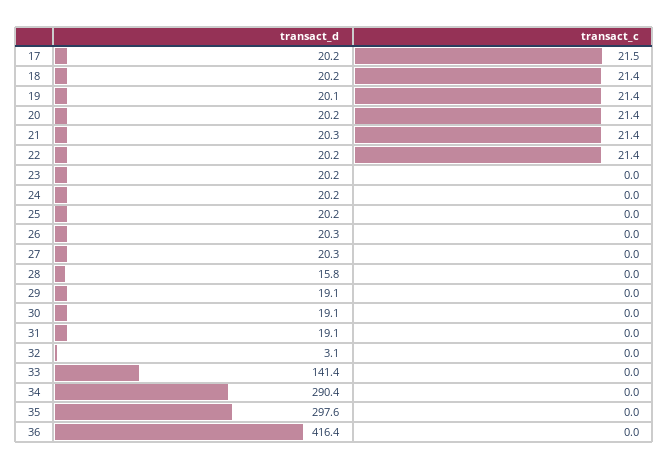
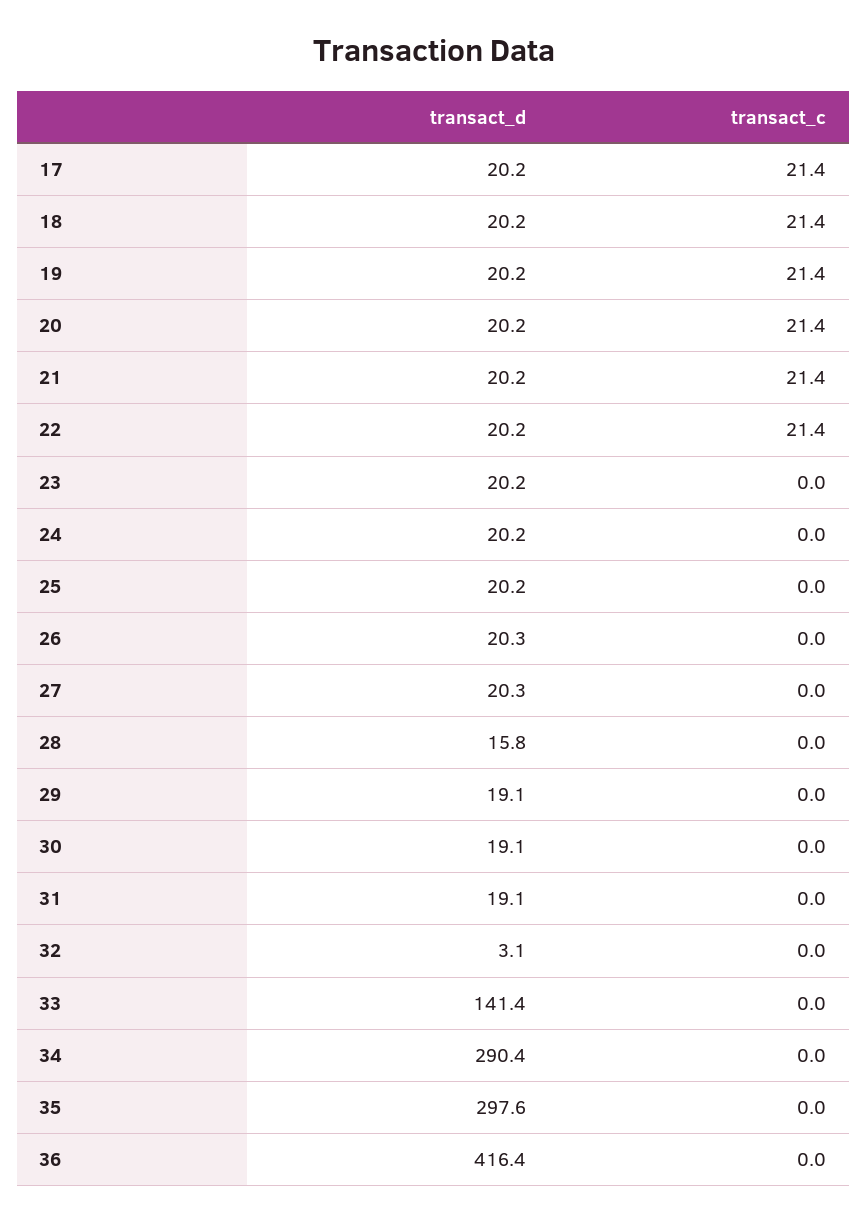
  {
    "transact_d": {
      "17": 20.2,
      "18": 20.2,
-     "19": 20.1,
+     "19": 20.2,
      "20": 20.2,
-     "21": 20.3,
+     "21": 20.2,
      "22": 20.2,
      "23": 20.2,
      "24": 20.2,
      "25": 20.2,
      "26": 20.3,
      "27": 20.3,
      "28": 15.8,
      "29": 19.1,
      "30": 19.1,
      "31": 19.1,
      "32": 3.1,
      "33": 141.4,
      "34": 290.4,
      "35": 297.6,
      "36": 416.4
    },
    "transact_c": {
-     "17": 21.5,
+     "17": 21.4,
      "18": 21.4,
      "19": 21.4,
      "20": 21.4,
      "21": 21.4,
      "22": 21.4,
      "23": 0,
      "24": 0,
      "25": 0,
      "26": 0,
      "27": 0,
      "28": 0,
      "29": 0,
      "30": 0,
      "31": 0,
      "32": 0,
      "33": 0,
      "34": 0,
      "35": 0,
      "36": 0
    }
  }

